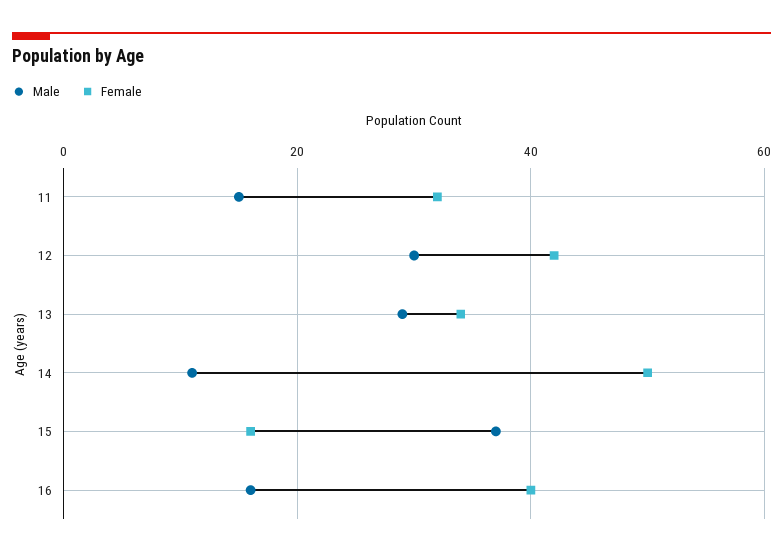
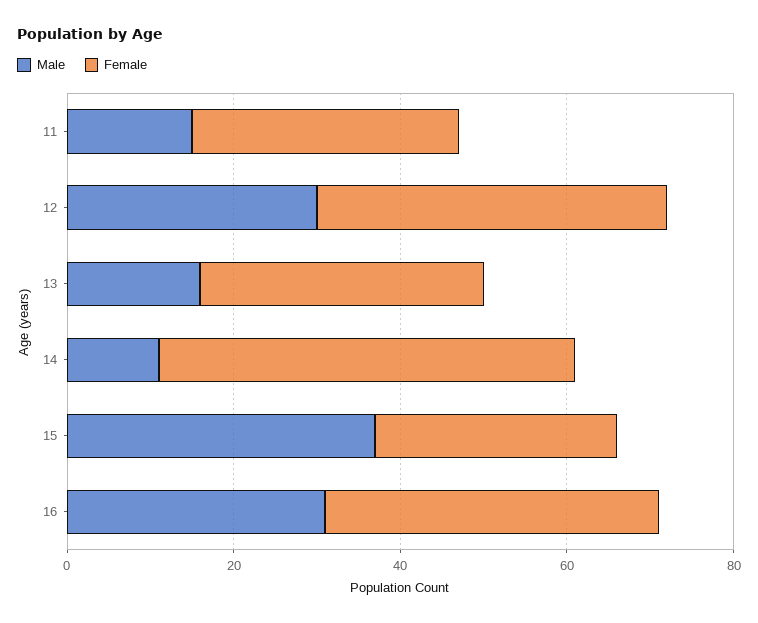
  {
    "Male": {
      "11": 15,
      "12": 30,
-     "13": 30,
+     "13": 15,
      "14": 10,
      "15": 35,
-     "16": 15
+     "16": 30
    },
    "Female": {
      "11": 30,
      "12": 40,
      "13": 35,
      "14": 50,
-     "15": 15,
+     "15": 30,
      "16": 40
    }
  }

